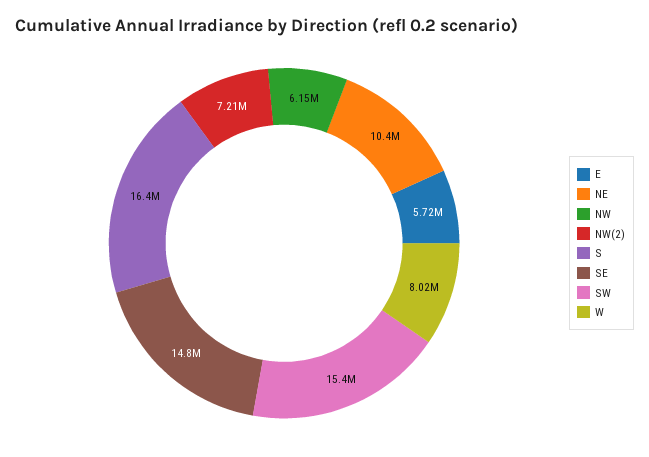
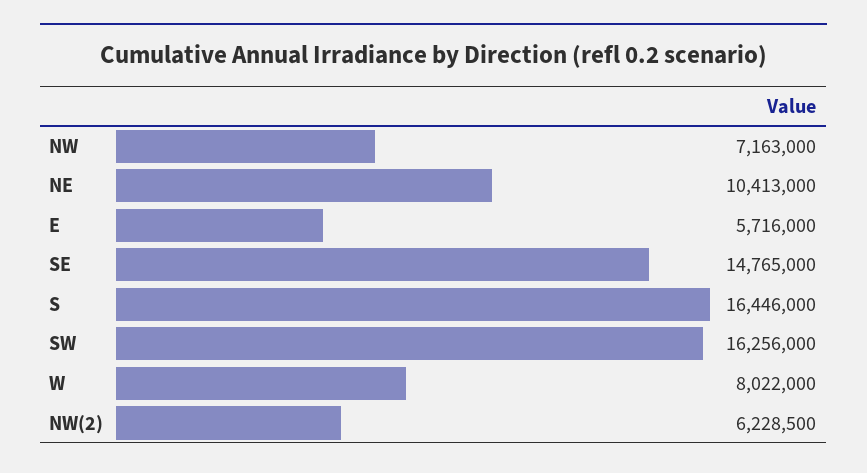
  {
    "E": 5716000,
    "NE": 10413000,
-   "NW": 6150000,
+   "NW": 7163000,
-   "NW(2)": 7210000,
+   "NW(2)": 6228500,
    "S": 16446000,
    "SE": 14765000,
-   "SW": 15400000,
+   "SW": 16256000,
    "W": 8022000
  }

